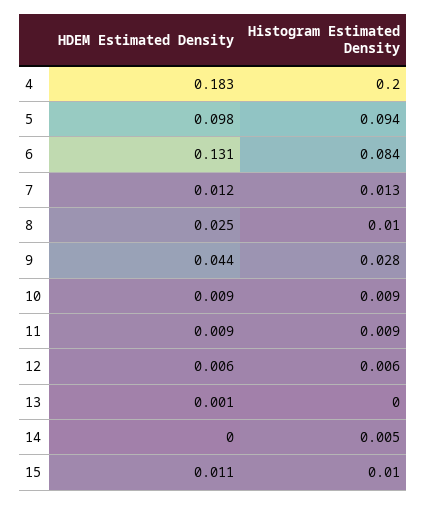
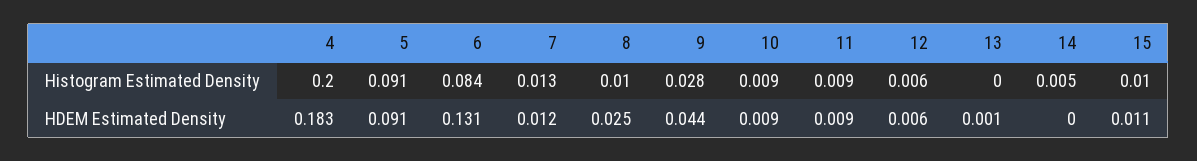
  {
    "HDEM Estimated Density": {
      "4": 0.183,
-     "5": 0.098,
+     "5": 0.091,
      "6": 0.131,
      "7": 0.012,
      "8": 0.025,
      "9": 0.044,
      "10": 0.009,
      "11": 0.009,
      "12": 0.006,
      "13": 0.001,
      "14": 0,
      "15": 0.011
    },
    "Histogram Estimated Density": {
      "4": 0.2,
-     "5": 0.094,
+     "5": 0.091,
      "6": 0.084,
      "7": 0.013,
      "8": 0.01,
      "9": 0.028,
      "10": 0.009,
      "11": 0.009,
      "12": 0.006,
      "13": 0,
      "14": 0.005,
      "15": 0.01
    }
  }

